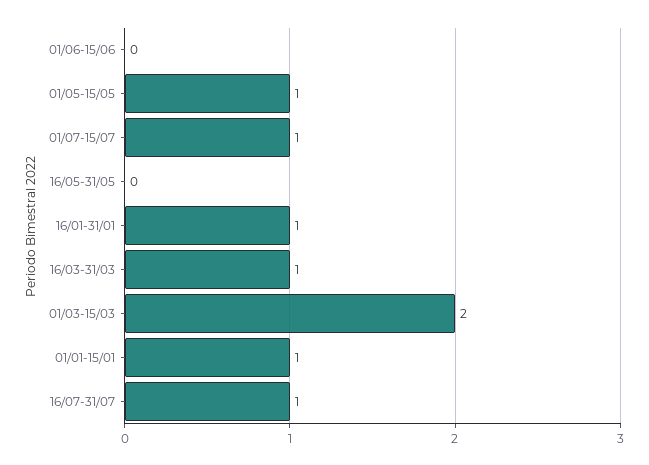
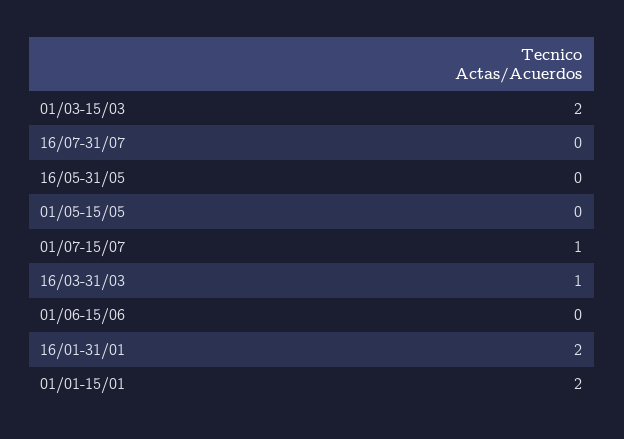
  {
    "01/06-15/06": 0,
-   "01/05-15/05": 1,
+   "01/05-15/05": 0,
    "01/07-15/07": 1,
    "16/05-31/05": 0,
-   "16/01-31/01": 1,
+   "16/01-31/01": 2,
    "16/03-31/03": 1,
    "01/03-15/03": 2,
-   "01/01-15/01": 1,
+   "01/01-15/01": 2,
-   "16/07-31/07": 1
+   "16/07-31/07": 0
  }

